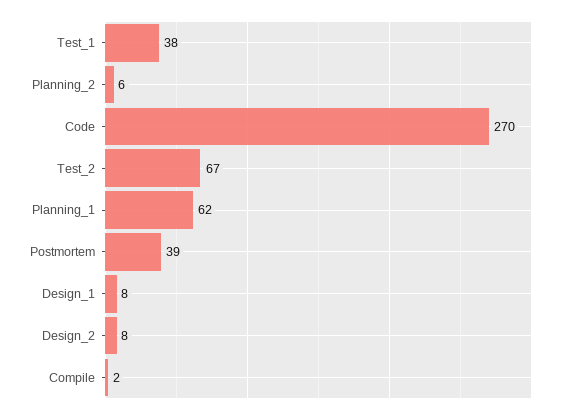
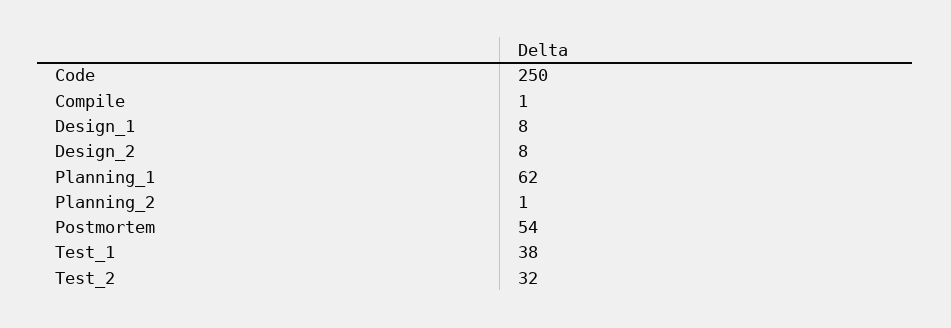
  {
    "Test_1": 38,
-   "Planning_2": 6,
+   "Planning_2": 1,
-   "Code": 270,
+   "Code": 250,
-   "Test_2": 67,
+   "Test_2": 32,
    "Planning_1": 62,
-   "Postmortem": 39,
+   "Postmortem": 54,
    "Design_1": 8,
    "Design_2": 8,
-   "Compile": 2
+   "Compile": 1
  }

